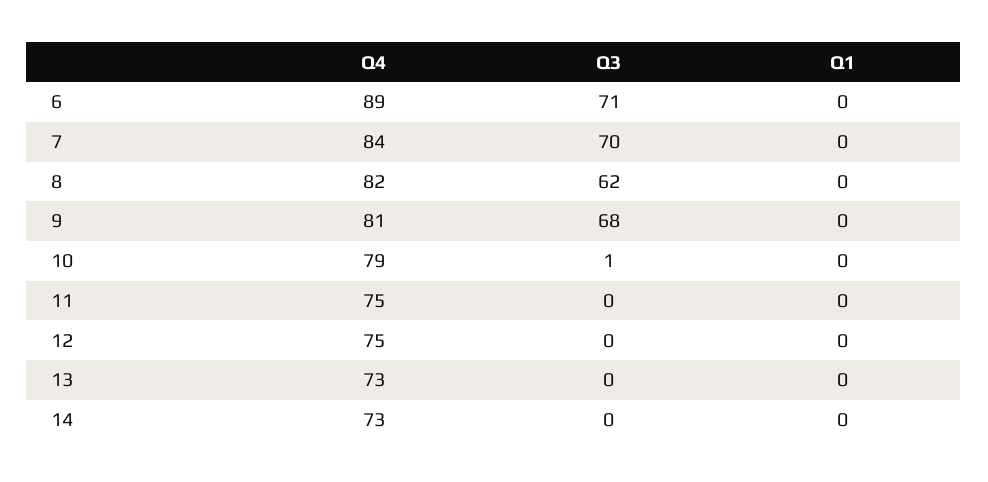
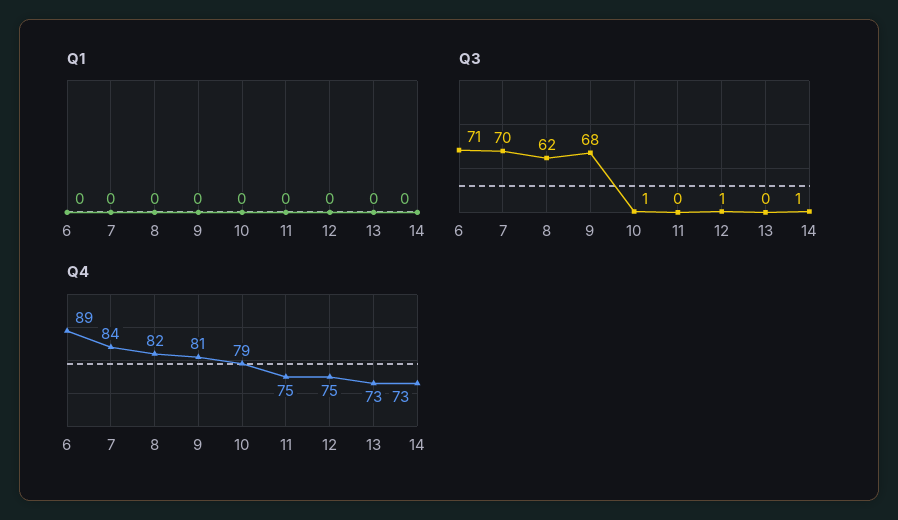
  {
    "Q4": {
      "6": 89,
      "7": 84,
      "8": 82,
      "9": 81,
      "10": 79,
      "11": 75,
      "12": 75,
      "13": 73,
      "14": 73
    },
    "Q3": {
      "6": 71,
      "7": 70,
      "8": 62,
      "9": 68,
      "10": 1,
      "11": 0,
-     "12": 0,
+     "12": 1,
      "13": 0,
-     "14": 0
+     "14": 1
    },
    "Q1": {
      "6": 0,
      "7": 0,
      "8": 0,
      "9": 0,
      "10": 0,
      "11": 0,
      "12": 0,
      "13": 0,
      "14": 0
    }
  }

